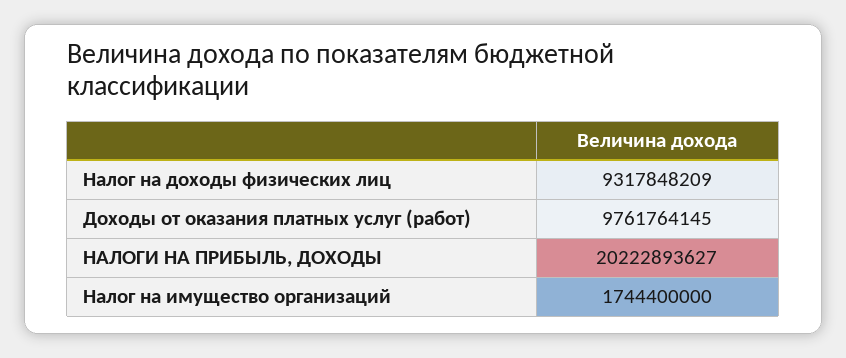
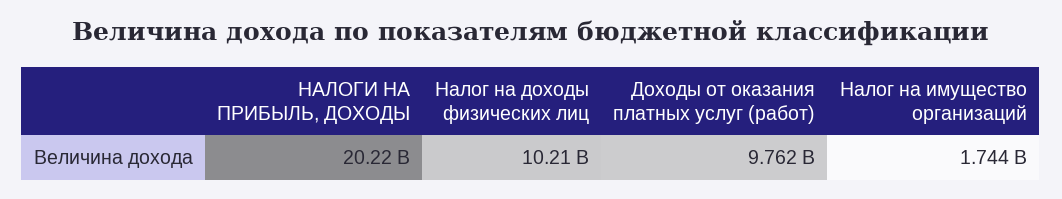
  {
-   "Налог на доходы физических лиц": 9317848209,
+   "Налог на доходы физических лиц": 10210000000,
    "Доходы от оказания платных услуг (работ)": 9761764145,
    "НАЛОГИ НА ПРИБЫЛЬ, ДОХОДЫ": 20222893627,
    "Налог на имущество организаций": 1744400000
  }

